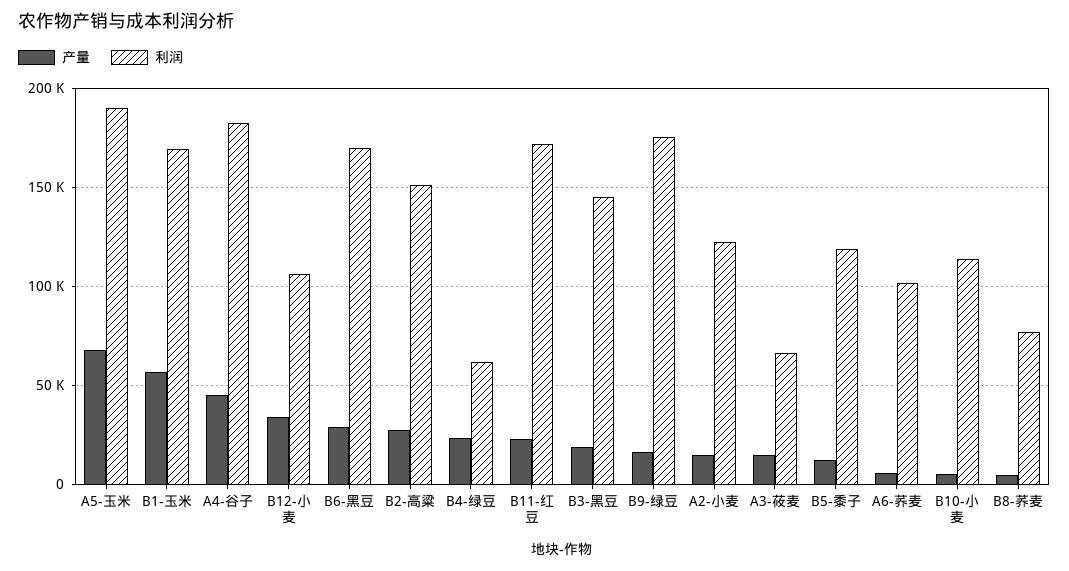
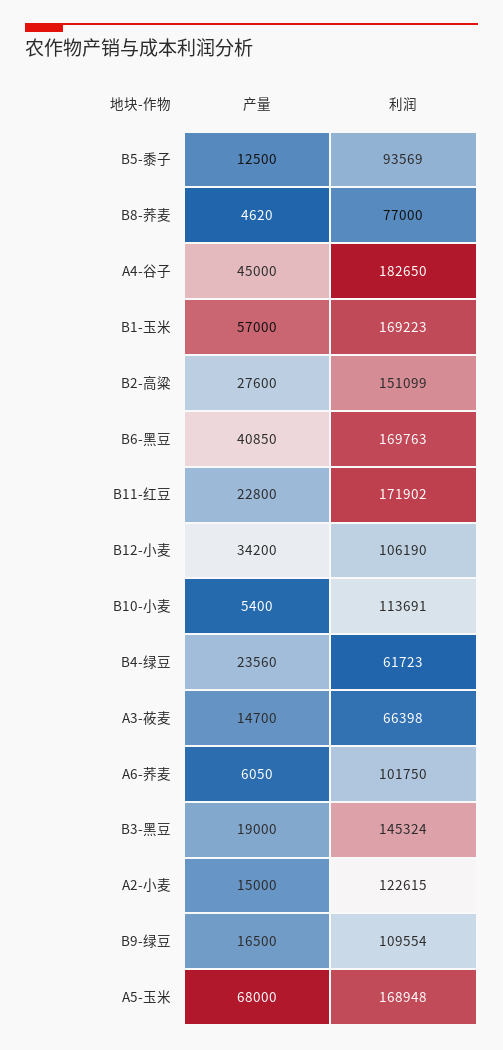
  {
    "产量": {
      "A5-玉米": 68000,
      "B1-玉米": 57000,
      "A4-谷子": 45000,
      "B12-小麦": 34200,
-     "B6-黑豆": 30000,
+     "B6-黑豆": 40850,
      "B2-高粱": 27600,
      "B4-绿豆": 23560,
      "B11-红豆": 22800,
      "B3-黑豆": 19000,
      "B9-绿豆": 16500,
      "A2-小麦": 15000,
      "A3-莜麦": 14700,
      "B5-黍子": 12500,
      "A6-荞麦": 6050,
      "B10-小麦": 5400,
      "B8-荞麦": 4620
    },
    "利润": {
-     "A5-玉米": 190000,
+     "A5-玉米": 168948,
      "B1-玉米": 169223,
      "A4-谷子": 182650,
      "B12-小麦": 106190,
      "B6-黑豆": 169763,
      "B2-高粱": 151099,
      "B4-绿豆": 61723,
      "B11-红豆": 171902,
      "B3-黑豆": 145324,
-     "B9-绿豆": 175000,
+     "B9-绿豆": 109554,
      "A2-小麦": 122615,
      "A3-莜麦": 66398,
-     "B5-黍子": 120000,
+     "B5-黍子": 93569,
      "A6-荞麦": 101750,
      "B10-小麦": 113691,
      "B8-荞麦": 77000
    }
  }

